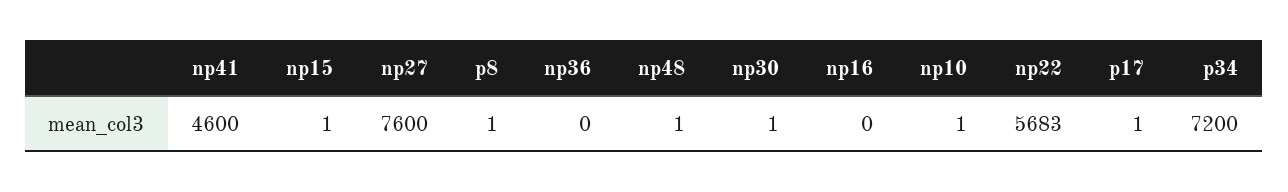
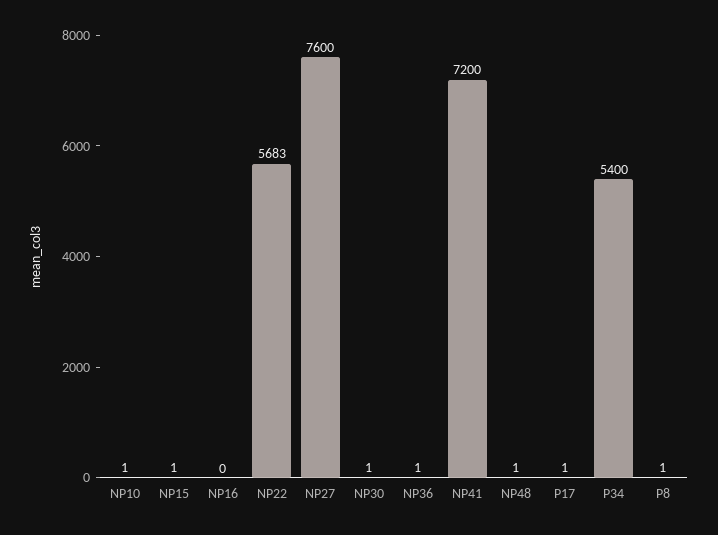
  {
-   "np41": 4600,
+   "np41": 7200,
    "np15": 1,
    "np27": 7600,
    "p8": 1,
-   "np36": 0,
+   "np36": 1,
    "np48": 1,
    "np30": 1,
    "np16": 0,
    "np10": 1,
    "np22": 5683,
    "p17": 1,
-   "p34": 7200
+   "p34": 5400
  }

